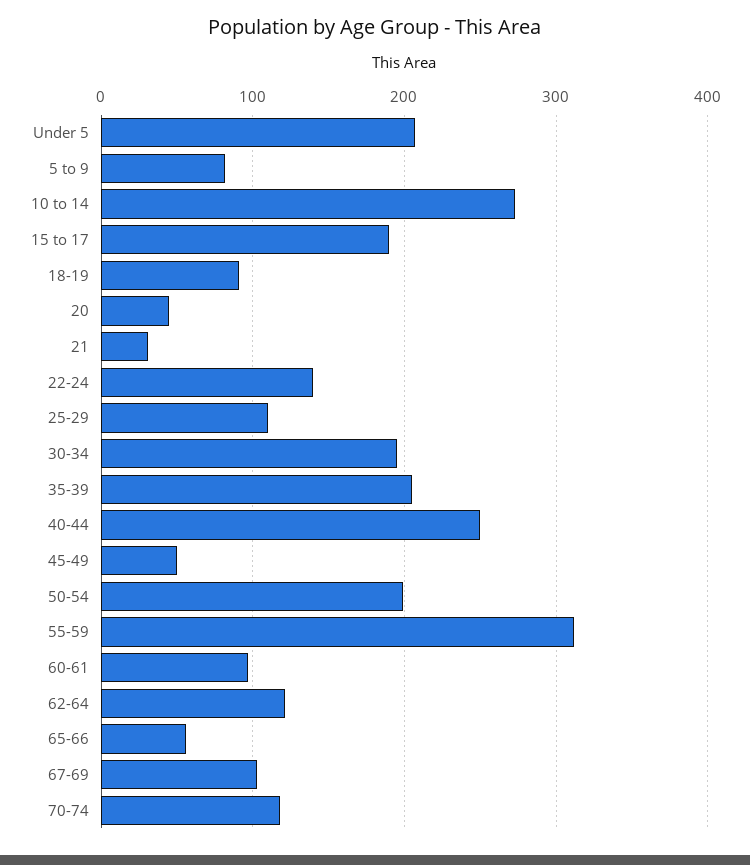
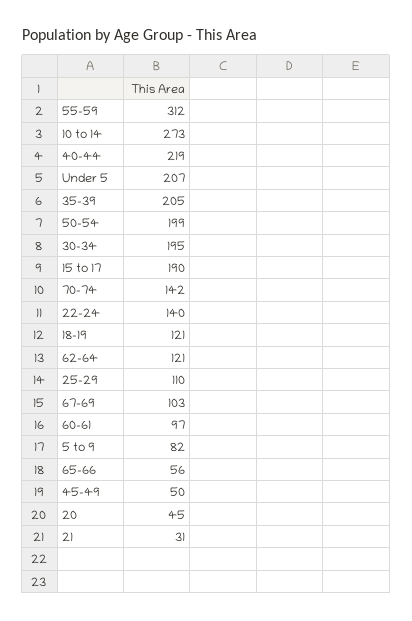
  {
    "Under 5": 207,
    "5 to 9": 82,
    "10 to 14": 273,
    "15 to 17": 190,
-   "18-19": 90,
+   "18-19": 121,
    "20": 45,
    "21": 31,
    "22-24": 140,
    "25-29": 110,
    "30-34": 195,
    "35-39": 205,
-   "40-44": 250,
+   "40-44": 219,
    "45-49": 50,
    "50-54": 199,
    "55-59": 312,
    "60-61": 97,
    "62-64": 121,
    "65-66": 56,
    "67-69": 103,
-   "70-74": 120
+   "70-74": 142
  }

